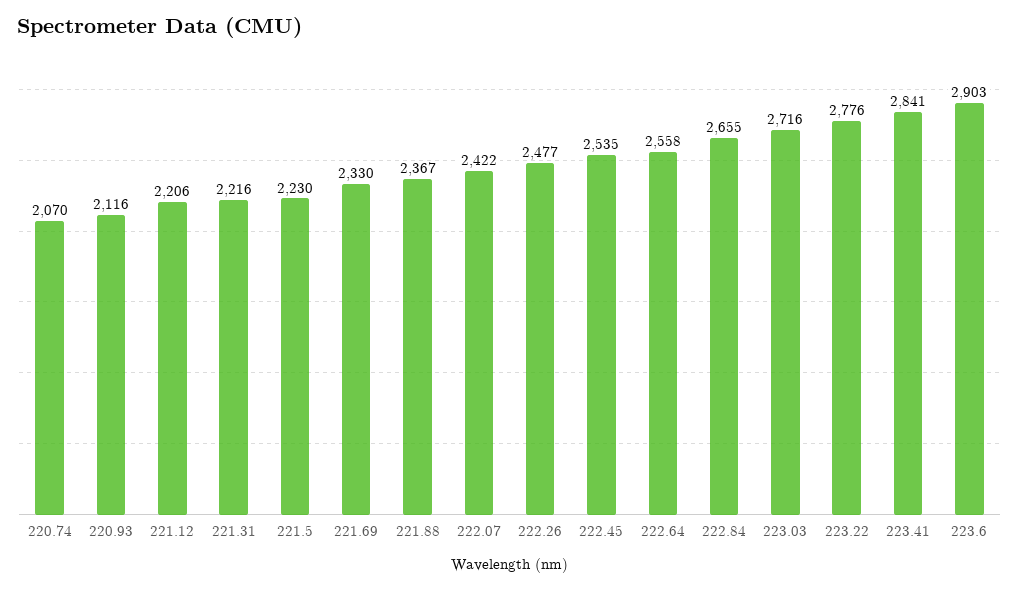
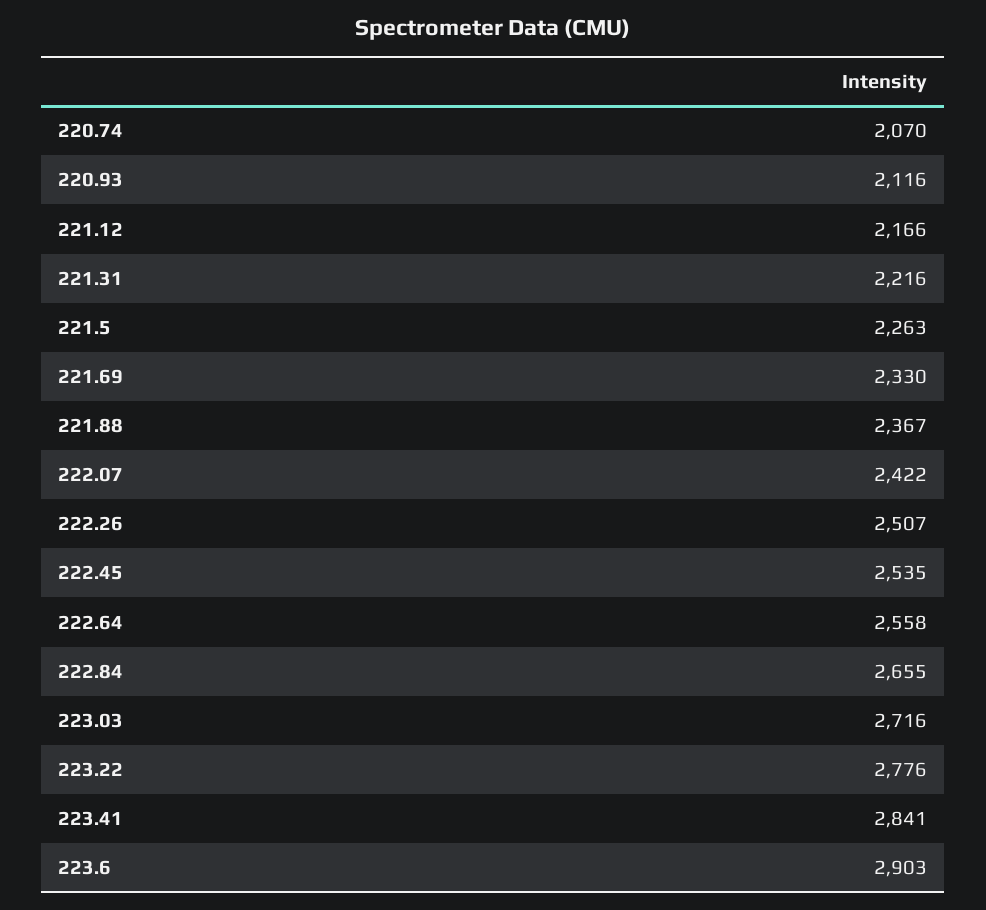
  {
    "220.74": 2070,
    "220.93": 2116,
-   "221.12": 2206,
+   "221.12": 2166,
    "221.31": 2216,
-   "221.5": 2230,
+   "221.5": 2263,
    "221.69": 2330,
    "221.88": 2367,
    "222.07": 2422,
-   "222.26": 2477,
+   "222.26": 2507,
    "222.45": 2535,
    "222.64": 2558,
    "222.84": 2655,
    "223.03": 2716,
    "223.22": 2776,
    "223.41": 2841,
    "223.6": 2903
  }

